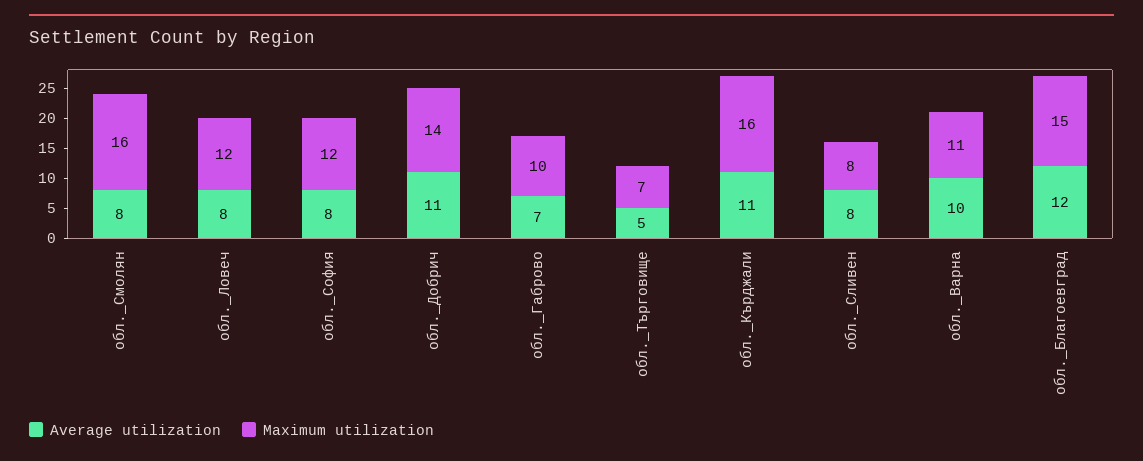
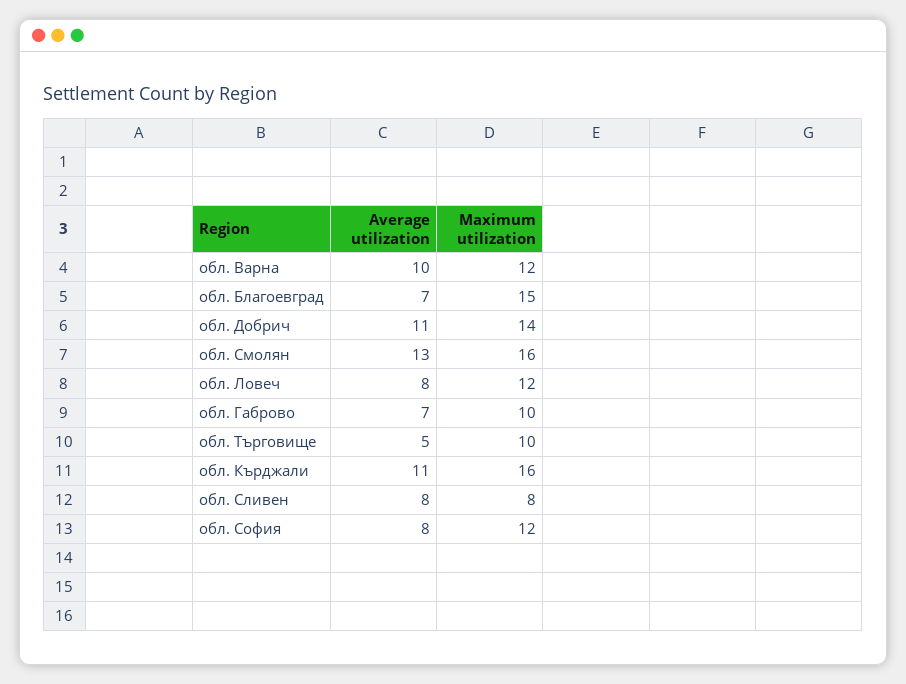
  {
    "Average utilization": {
-     "обл._Смолян": 8,
+     "обл._Смолян": 13,
      "обл._Ловеч": 8,
      "обл._София": 8,
      "обл._Добрич": 11,
      "обл._Габрово": 7,
      "обл._Търговище": 5,
      "обл._Кърджали": 11,
      "обл._Сливен": 8,
      "обл._Варна": 10,
-     "обл._Благоевград": 12
+     "обл._Благоевград": 7
    },
    "Maximum utilization": {
      "обл._Смолян": 16,
      "обл._Ловеч": 12,
      "обл._София": 12,
      "обл._Добрич": 14,
      "обл._Габрово": 10,
-     "обл._Търговище": 7,
+     "обл._Търговище": 10,
      "обл._Кърджали": 16,
      "обл._Сливен": 8,
-     "обл._Варна": 11,
+     "обл._Варна": 12,
      "обл._Благоевград": 15
    }
  }

